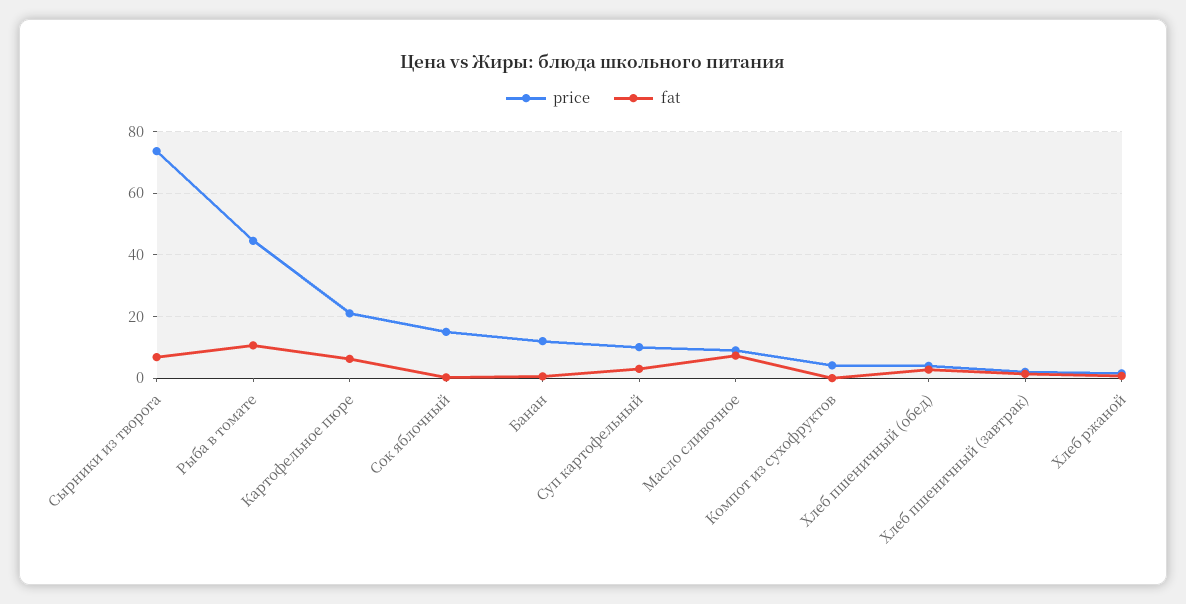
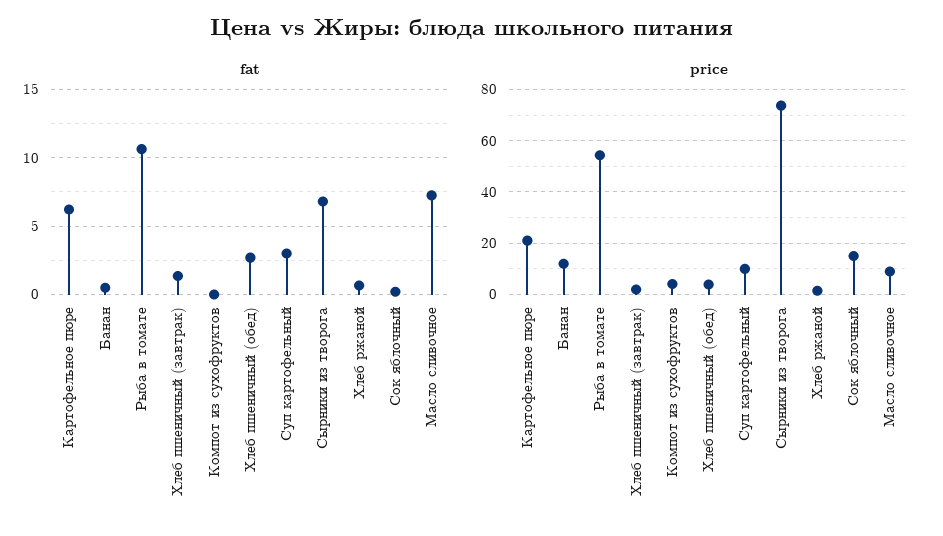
  {
    "price": {
      "Сырники из творога": 74,
-     "Рыба в томате": 44,
+     "Рыба в томате": 55,
      "Картофельное пюре": 22,
      "Сок яблочный": 16,
      "Банан": 12,
      "Суп картофельный": 10,
      "Масло сливочное": 10,
      "Компот из сухофруктов": 4,
      "Хлеб пшеничный (обед)": 4,
      "Хлеб пшеничный (завтрак)": 2,
      "Хлеб ржаной": 2
    },
    "fat": {
      "Сырники из творога": 7,
      "Рыба в томате": 10.5,
      "Картофельное пюре": 6,
      "Сок яблочный": 0,
      "Банан": 0.5,
      "Суп картофельный": 3,
      "Масло сливочное": 7.5,
      "Компот из сухофруктов": 0,
      "Хлеб пшеничный (обед)": 2.5,
      "Хлеб пшеничный (завтрак)": 1.5,
      "Хлеб ржаной": 0.5
    }
  }

